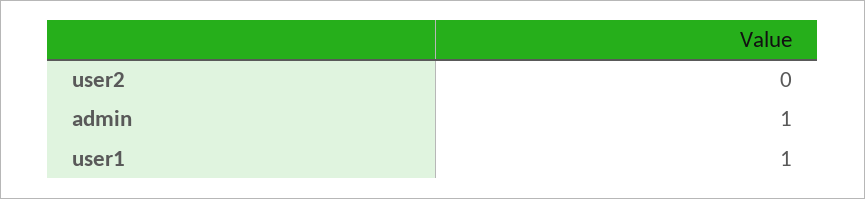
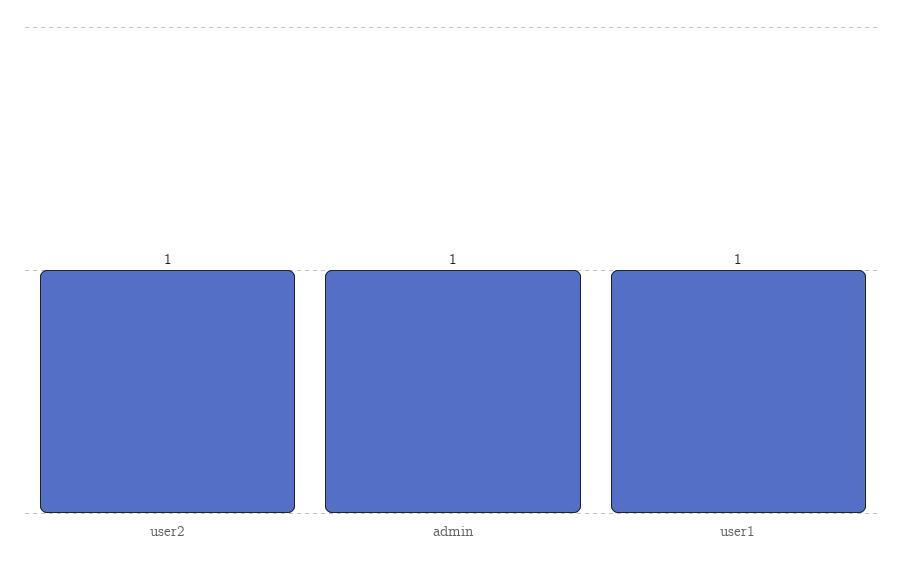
  {
-   "user2": 0,
+   "user2": 1,
    "admin": 1,
    "user1": 1
  }

